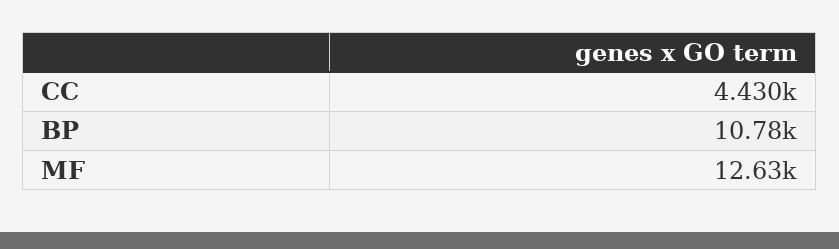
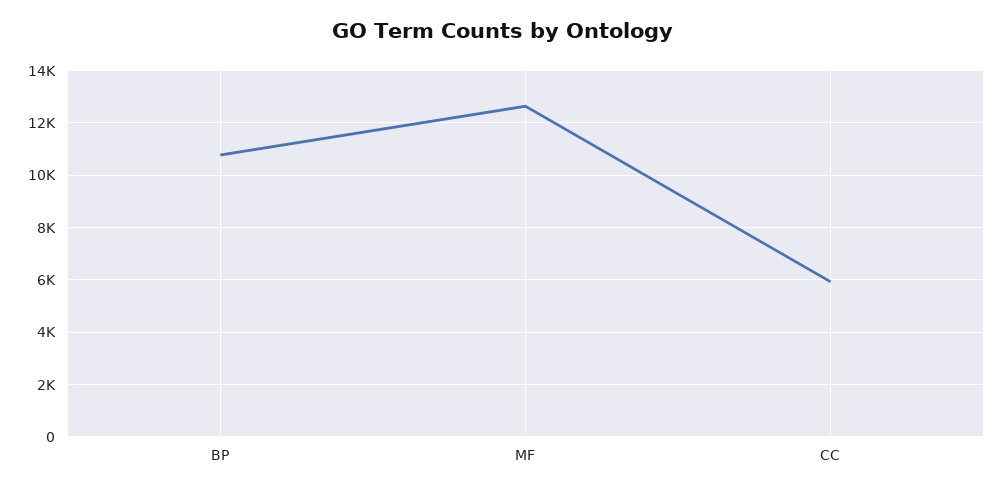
  {
-   "CC": 4430,
+   "CC": 6000,
    "BP": 10780,
    "MF": 12630
  }

